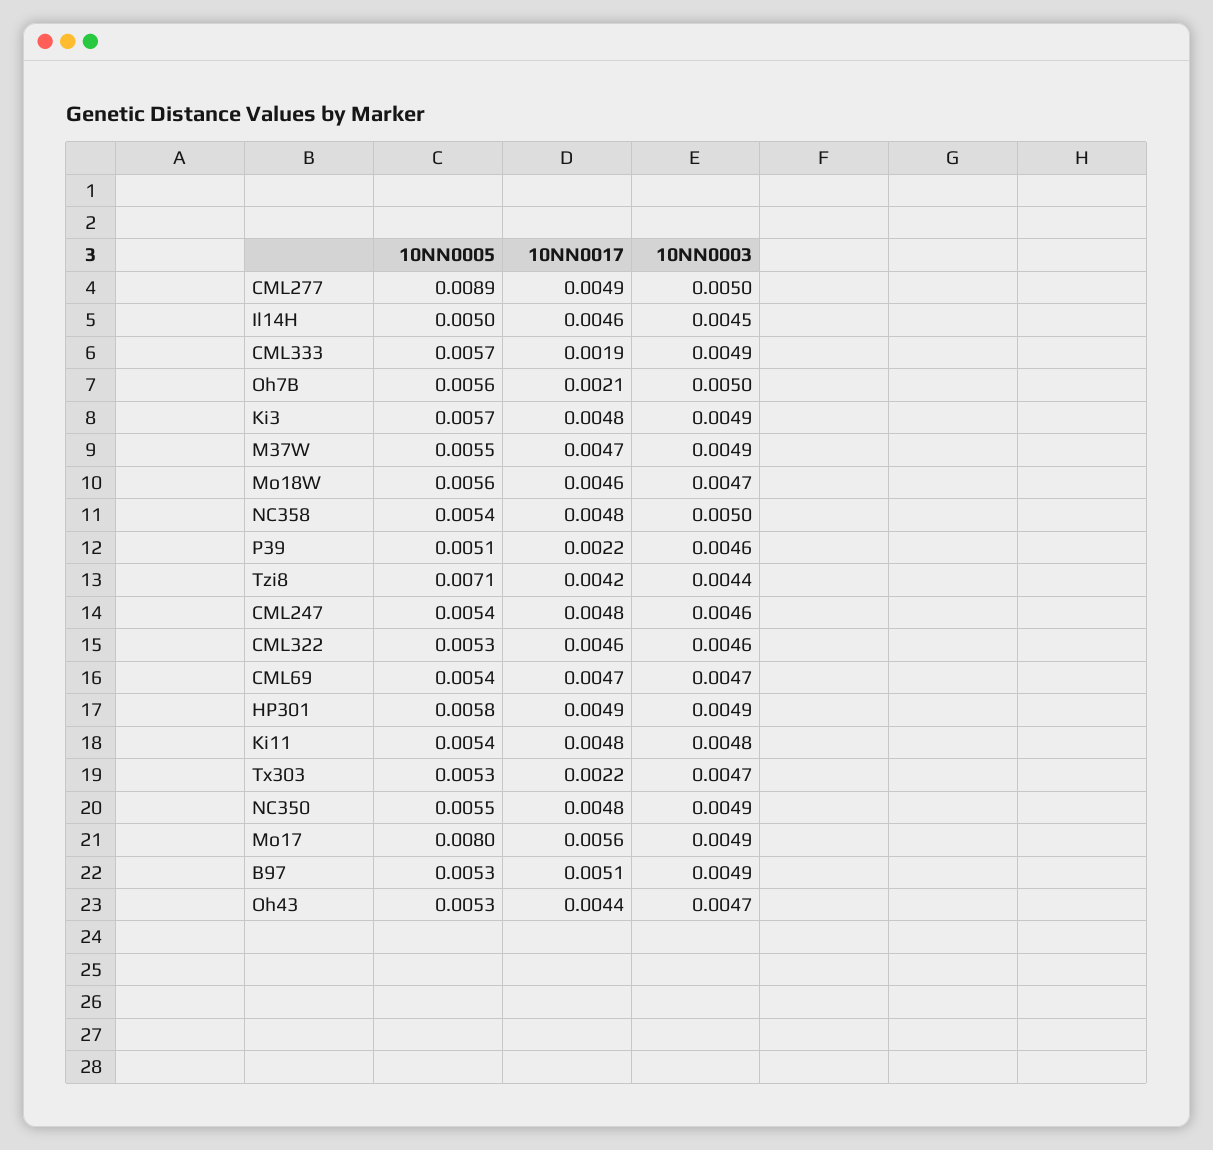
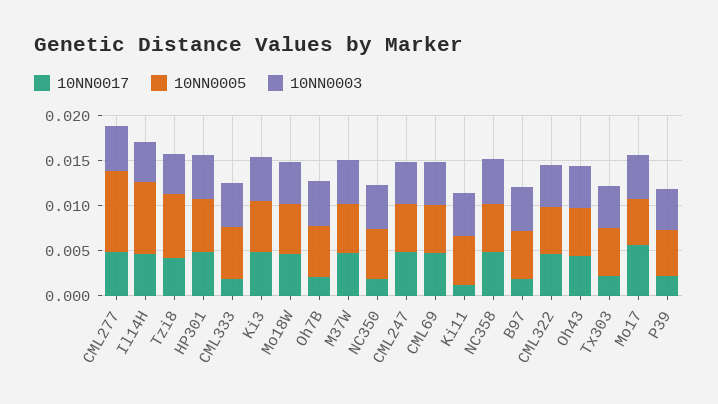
  {
    "10NN0005": {
      "CML277": 0.0089,
-     "Il14H": 0.005,
+     "Il14H": 0.008,
      "CML333": 0.0057,
      "Oh7B": 0.0056,
      "Ki3": 0.0057,
      "M37W": 0.0055,
      "Mo18W": 0.0056,
      "NC358": 0.0054,
      "P39": 0.0051,
      "Tzi8": 0.0071,
      "CML247": 0.0054,
      "CML322": 0.0053,
      "CML69": 0.0054,
      "HP301": 0.0058,
      "Ki11": 0.0054,
      "Tx303": 0.0053,
      "NC350": 0.0055,
-     "Mo17": 0.008,
+     "Mo17": 0.005,
      "B97": 0.0053,
      "Oh43": 0.0053
    },
    "10NN0017": {
      "CML277": 0.0049,
      "Il14H": 0.0046,
      "CML333": 0.0019,
      "Oh7B": 0.0021,
      "Ki3": 0.0048,
      "M37W": 0.0047,
      "Mo18W": 0.0046,
      "NC358": 0.0048,
      "P39": 0.0022,
      "Tzi8": 0.0042,
      "CML247": 0.0048,
      "CML322": 0.0046,
      "CML69": 0.0047,
      "HP301": 0.0049,
-     "Ki11": 0.0048,
+     "Ki11": 0.001,
      "Tx303": 0.0022,
-     "NC350": 0.0048,
+     "NC350": 0.002,
      "Mo17": 0.0056,
-     "B97": 0.0051,
+     "B97": 0.002,
      "Oh43": 0.0044
    },
    "10NN0003": {
      "CML277": 0.005,
      "Il14H": 0.0045,
      "CML333": 0.0049,
      "Oh7B": 0.005,
      "Ki3": 0.0049,
      "M37W": 0.0049,
      "Mo18W": 0.0047,
      "NC358": 0.005,
      "P39": 0.0046,
      "Tzi8": 0.0044,
      "CML247": 0.0046,
      "CML322": 0.0046,
      "CML69": 0.0047,
      "HP301": 0.0049,
      "Ki11": 0.0048,
      "Tx303": 0.0047,
      "NC350": 0.0049,
      "Mo17": 0.0049,
      "B97": 0.0049,
      "Oh43": 0.0047
    }
  }

